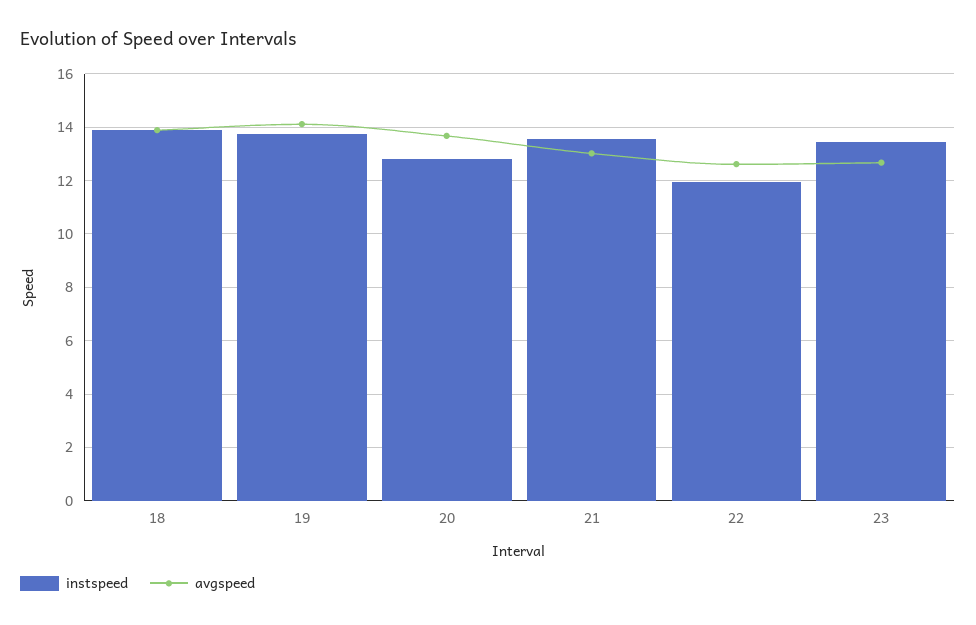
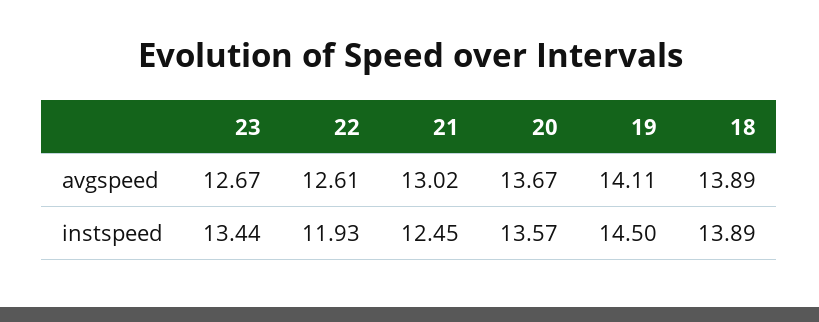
  {
    "instspeed": {
      "18": 13.89,
-     "19": 13.75,
+     "19": 14.5,
-     "20": 12.75,
+     "20": 13.57,
-     "21": 13.5,
+     "21": 12.45,
      "22": 11.93,
      "23": 13.44
    },
    "avgspeed": {
      "18": 13.89,
      "19": 14.11,
      "20": 13.67,
      "21": 13.02,
      "22": 12.61,
      "23": 12.67
    }
  }

